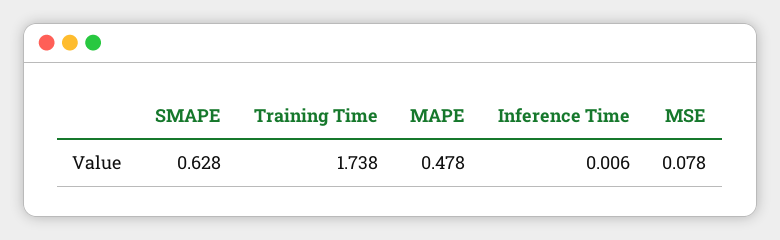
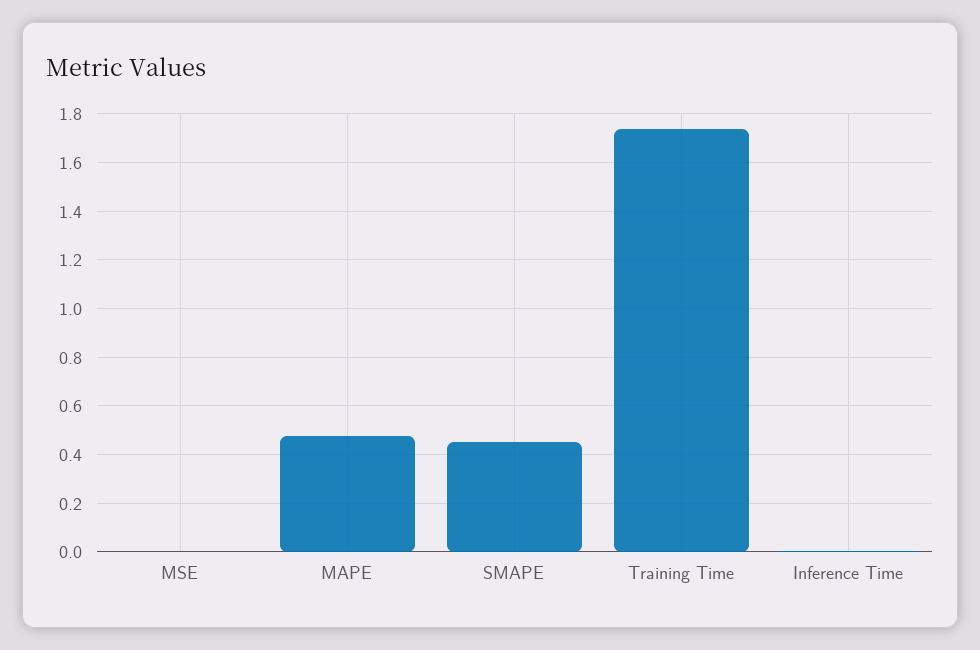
  {
-   "SMAPE": 0.628,
+   "SMAPE": 0.45,
    "Training Time": 1.738,
    "MAPE": 0.478,
    "Inference Time": 0.006,
-   "MSE": 0.078
+   "MSE": 0
  }

